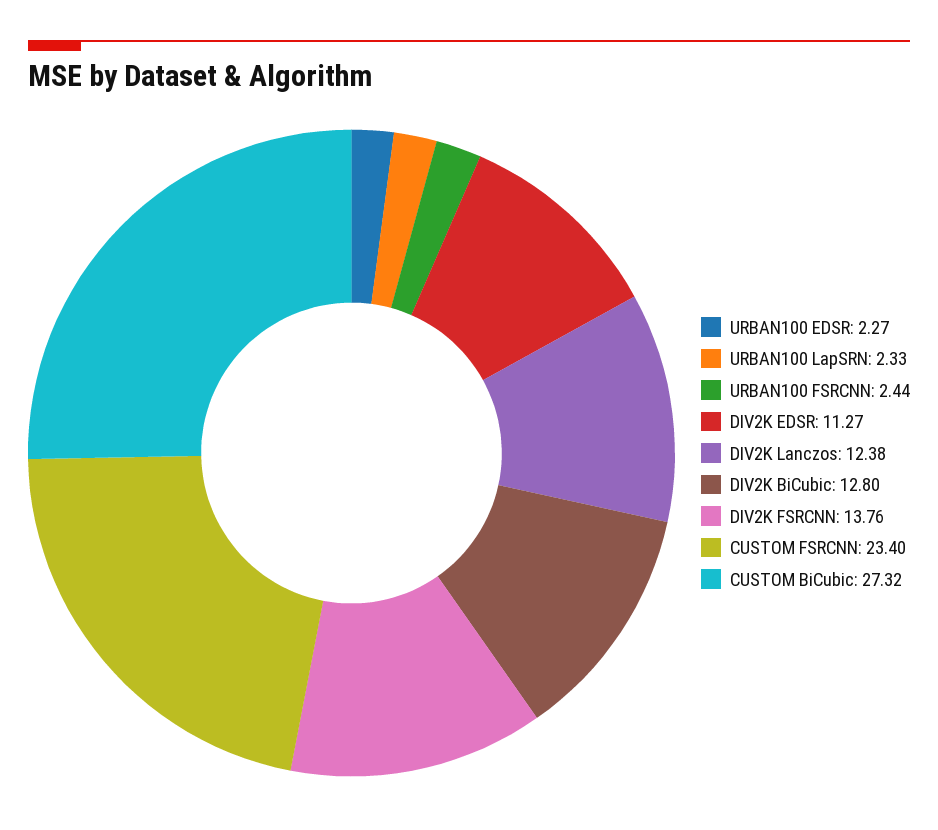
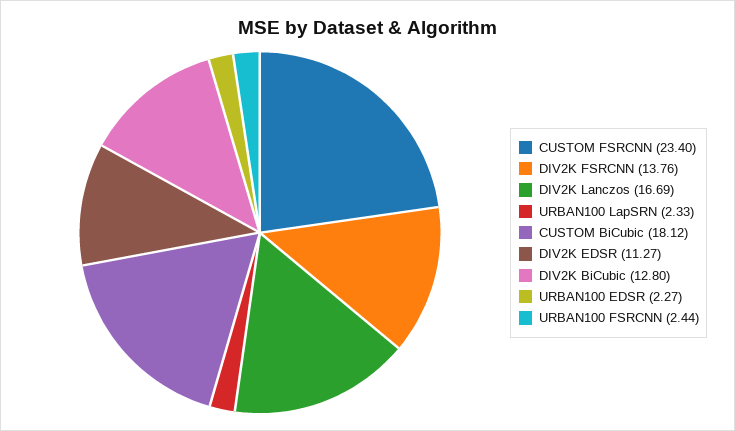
  {
    "URBAN100 EDSR": 2.27,
    "URBAN100 LapSRN": 2.33,
    "URBAN100 FSRCNN": 2.44,
    "DIV2K EDSR": 11.27,
-   "DIV2K Lanczos": 12.38,
+   "DIV2K Lanczos": 16.69,
    "DIV2K BiCubic": 12.8,
    "DIV2K FSRCNN": 13.76,
    "CUSTOM FSRCNN": 23.4,
-   "CUSTOM BiCubic": 27.32
+   "CUSTOM BiCubic": 18.12
  }

